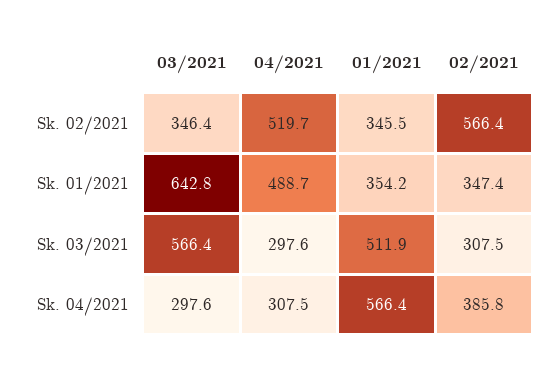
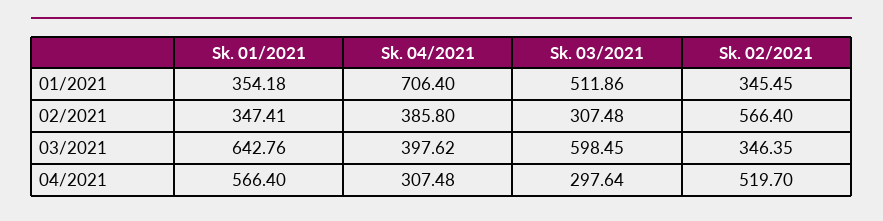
  {
    "03/2021": {
      "Sk. 02/2021": 346.35,
      "Sk. 01/2021": 642.76,
-     "Sk. 03/2021": 566.4,
+     "Sk. 03/2021": 598.45,
-     "Sk. 04/2021": 297.6
+     "Sk. 04/2021": 397.62
    },
    "04/2021": {
      "Sk. 02/2021": 519.7,
-     "Sk. 01/2021": 488.7,
+     "Sk. 01/2021": 566.4,
      "Sk. 03/2021": 297.64,
      "Sk. 04/2021": 307.48
    },
    "01/2021": {
      "Sk. 02/2021": 345.45,
      "Sk. 01/2021": 354.18,
      "Sk. 03/2021": 511.86,
-     "Sk. 04/2021": 566.4
+     "Sk. 04/2021": 706.4
    },
    "02/2021": {
      "Sk. 02/2021": 566.4,
      "Sk. 01/2021": 347.41,
      "Sk. 03/2021": 307.48,
      "Sk. 04/2021": 385.8
    }
  }

